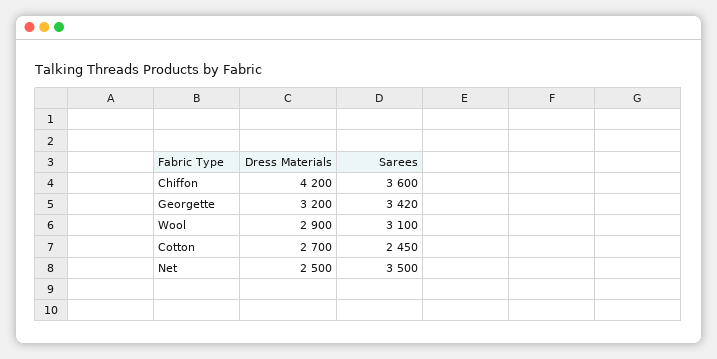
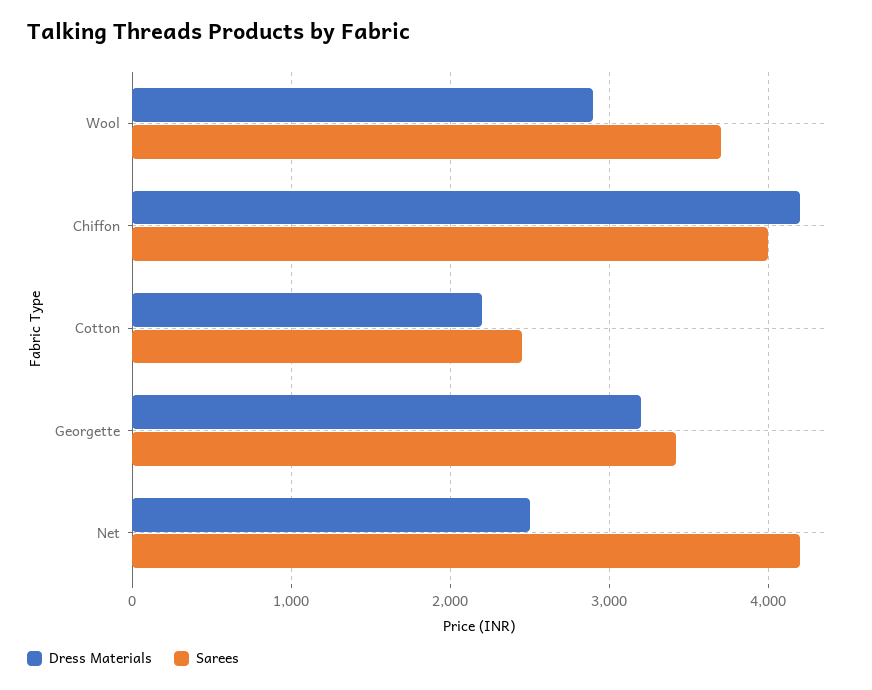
  {
    "Dress Materials": {
      "Chiffon": 4200,
      "Georgette": 3200,
      "Wool": 2900,
-     "Cotton": 2700,
+     "Cotton": 2200,
      "Net": 2500
    },
    "Sarees": {
-     "Chiffon": 3600,
+     "Chiffon": 4000,
      "Georgette": 3420,
-     "Wool": 3100,
+     "Wool": 3700,
      "Cotton": 2450,
-     "Net": 3500
+     "Net": 4200
    }
  }

